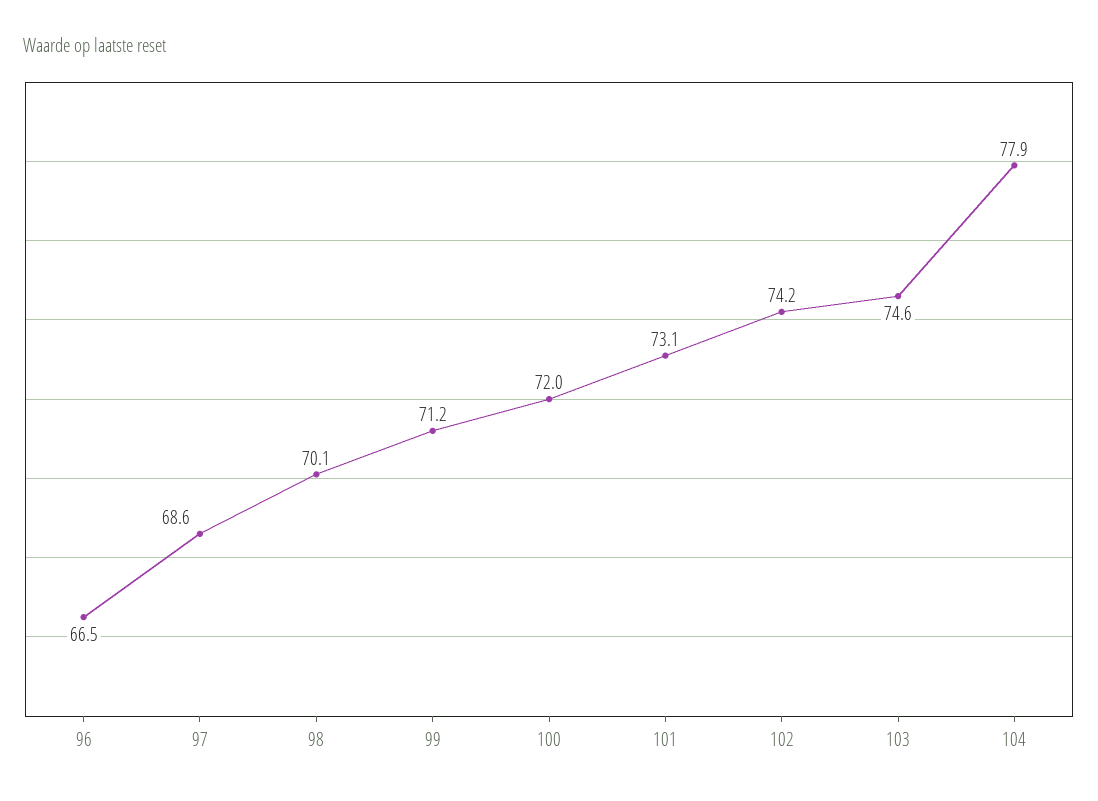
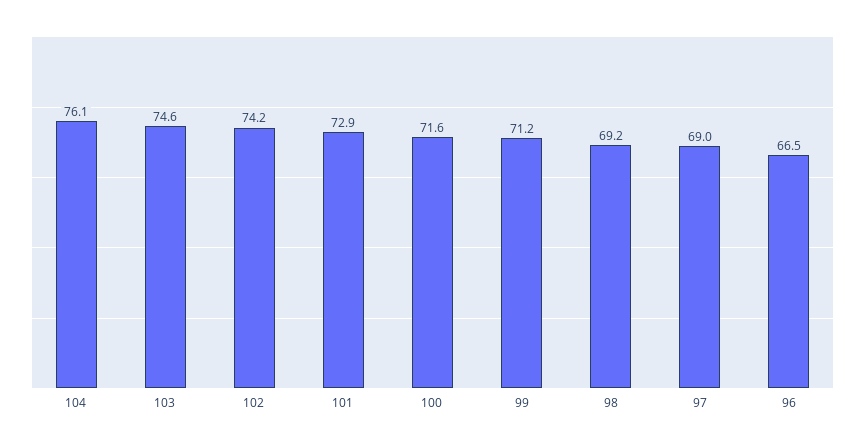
  {
    "96": 66.5,
-   "97": 68.6,
+   "97": 69,
-   "98": 70.1,
+   "98": 69.2,
    "99": 71.2,
-   "100": 72,
+   "100": 71.6,
-   "101": 73.1,
+   "101": 72.9,
    "102": 74.2,
    "103": 74.6,
-   "104": 77.9
+   "104": 76.1
  }

